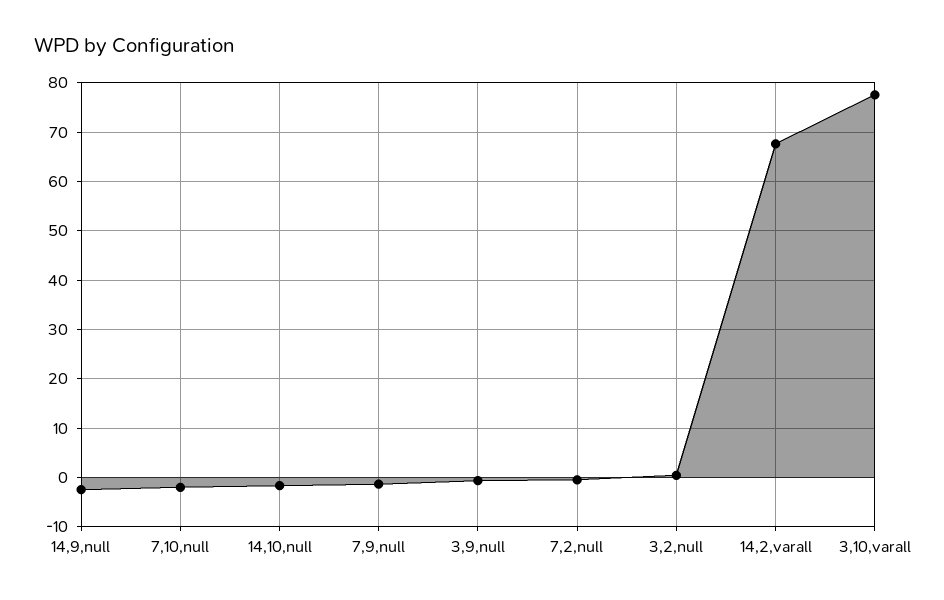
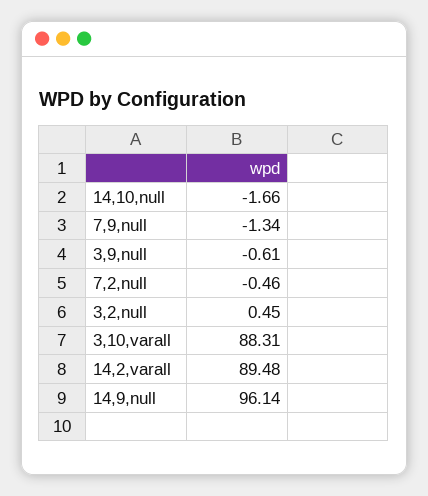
  {
-   "14,9,null": -2,
+   "14,9,null": 96.14,
-   "7,10,null": -2,
    "14,10,null": -1.66,
    "7,9,null": -1.34,
    "3,9,null": -0.61,
    "7,2,null": -0.46,
    "3,2,null": 0.45,
-   "14,2,varall": 68,
+   "14,2,varall": 89.48,
-   "3,10,varall": 78
+   "3,10,varall": 88.31
  }

